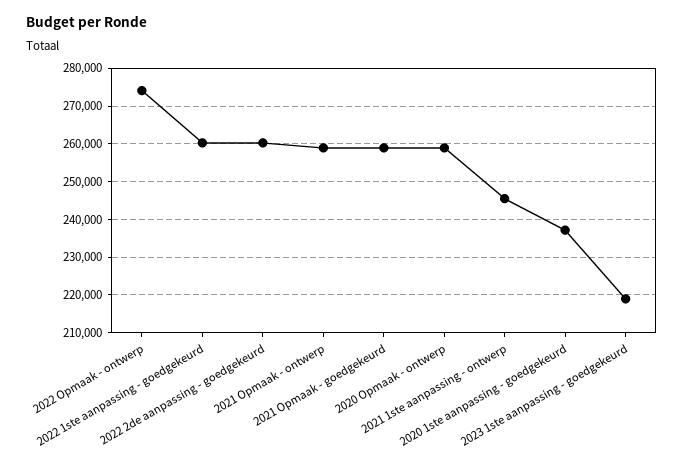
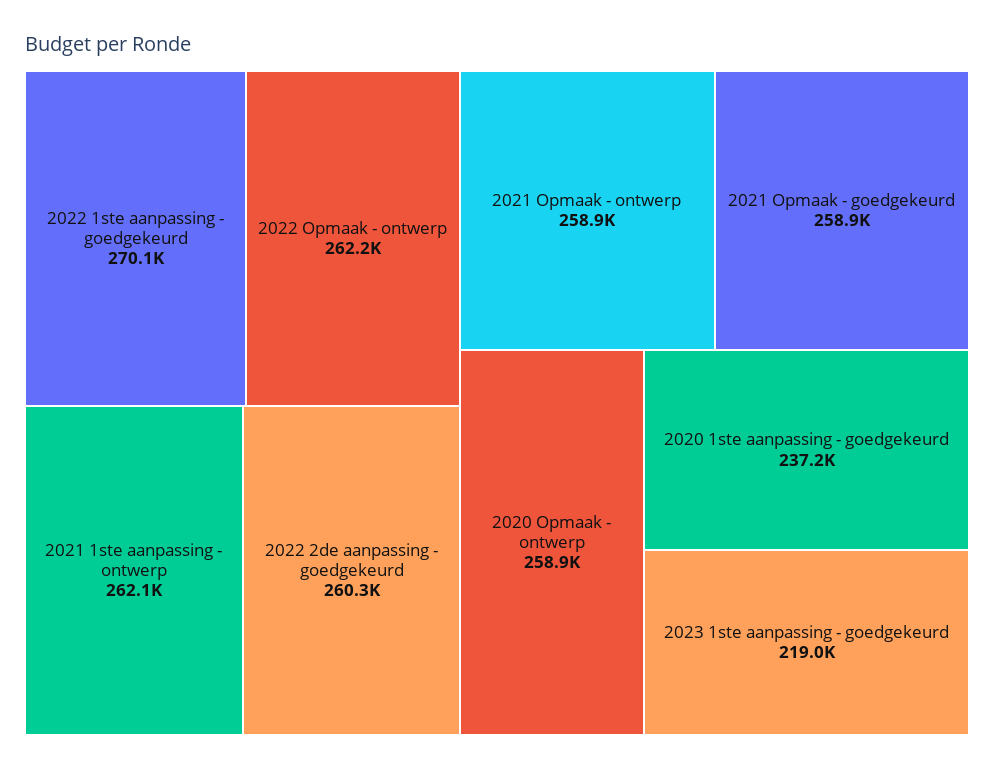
  {
-   "2022 Opmaak - ontwerp": 274000,
+   "2022 Opmaak - ontwerp": 262200,
-   "2022 1ste aanpassing - goedgekeurd": 260000,
+   "2022 1ste aanpassing - goedgekeurd": 270100,
    "2022 2de aanpassing - goedgekeurd": 260300,
    "2021 Opmaak - ontwerp": 258900,
    "2021 Opmaak - goedgekeurd": 258900,
    "2020 Opmaak - ontwerp": 258900,
-   "2021 1ste aanpassing - ontwerp": 246000,
+   "2021 1ste aanpassing - ontwerp": 262100,
    "2020 1ste aanpassing - goedgekeurd": 237200,
    "2023 1ste aanpassing - goedgekeurd": 219000
  }

